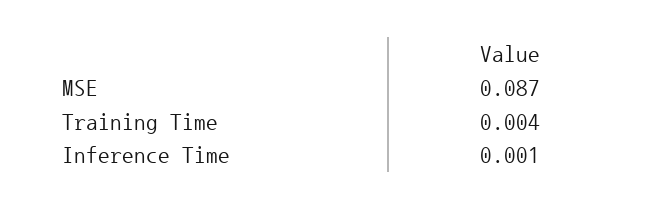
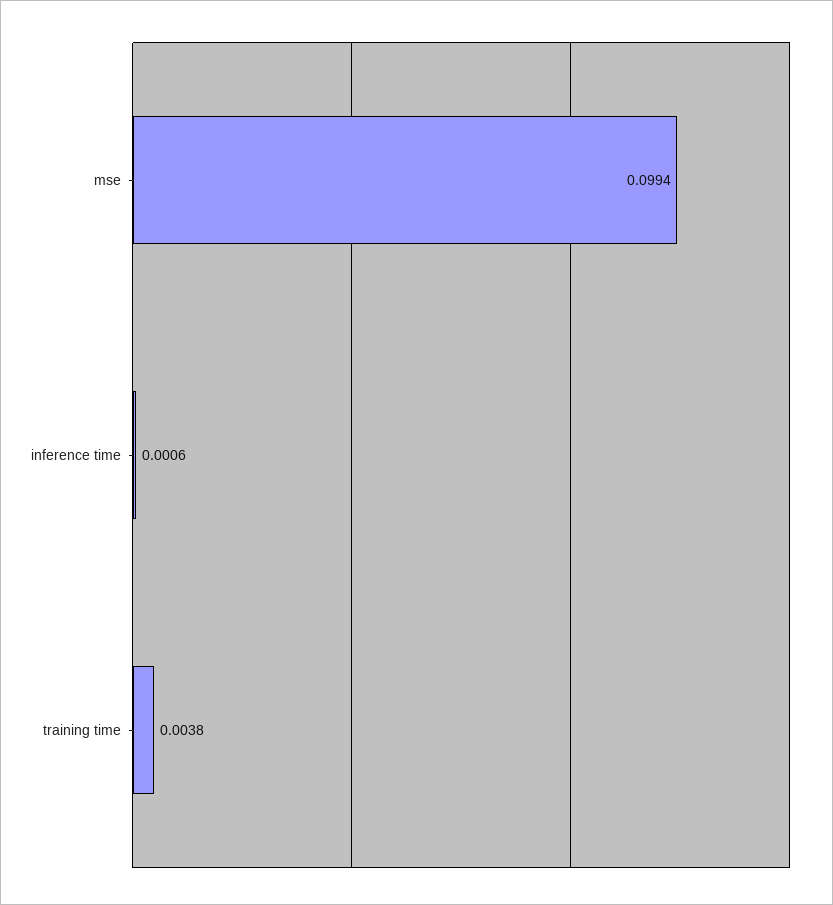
  {
-   "MSE": 0.087,
+   "MSE": 0.0994,
    "Training Time": 0.0038,
    "Inference Time": 0.0006
  }

